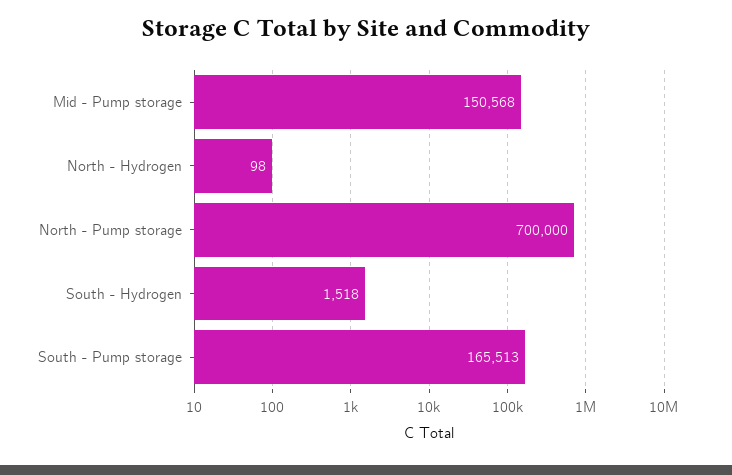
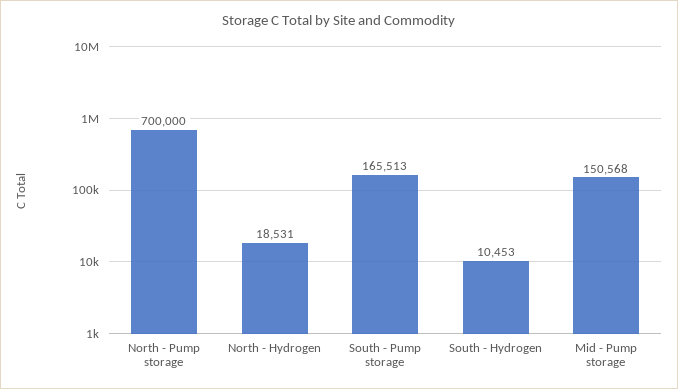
  {
    "Mid - Pump storage": 150568,
-   "North - Hydrogen": 98,
+   "North - Hydrogen": 18531,
    "North - Pump storage": 700000,
-   "South - Hydrogen": 1518,
+   "South - Hydrogen": 10453,
    "South - Pump storage": 165513
  }

